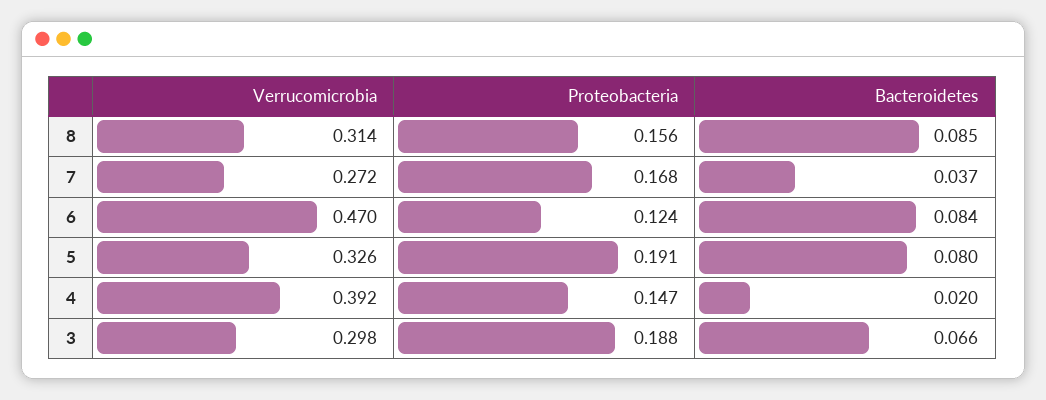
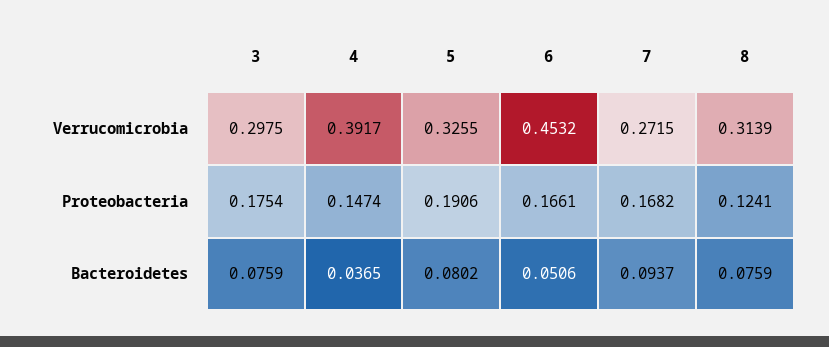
  {
    "Verrucomicrobia": {
      "8": 0.3139,
      "7": 0.2715,
-     "6": 0.47,
+     "6": 0.4532,
      "5": 0.3255,
      "4": 0.3917,
      "3": 0.2975
    },
    "Proteobacteria": {
-     "8": 0.156,
+     "8": 0.1241,
      "7": 0.1682,
-     "6": 0.124,
+     "6": 0.1661,
      "5": 0.1906,
      "4": 0.1474,
-     "3": 0.188
+     "3": 0.1754
    },
    "Bacteroidetes": {
-     "8": 0.085,
+     "8": 0.0759,
-     "7": 0.037,
+     "7": 0.0937,
-     "6": 0.084,
+     "6": 0.0506,
      "5": 0.0802,
-     "4": 0.02,
+     "4": 0.0365,
-     "3": 0.066
+     "3": 0.0759
    }
  }

